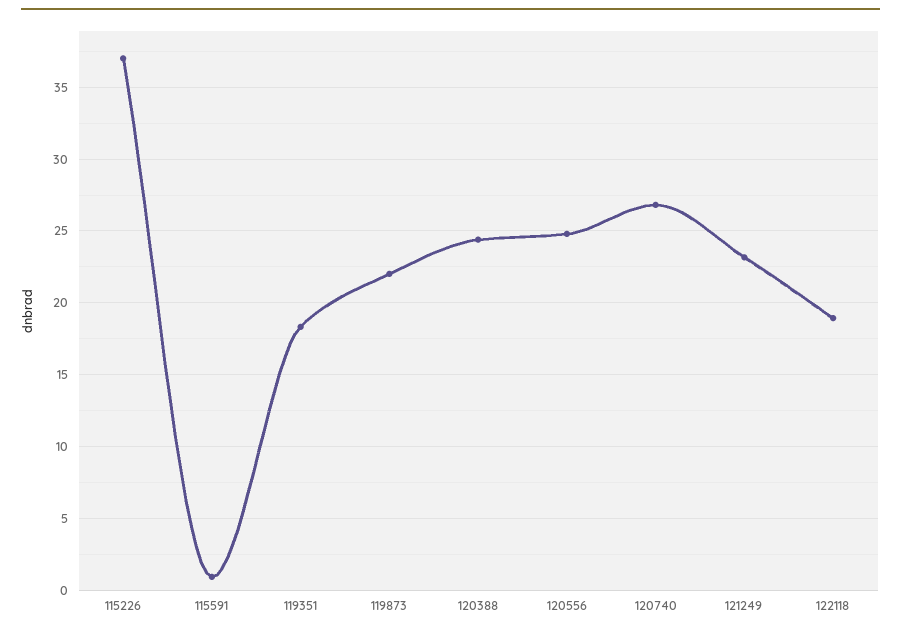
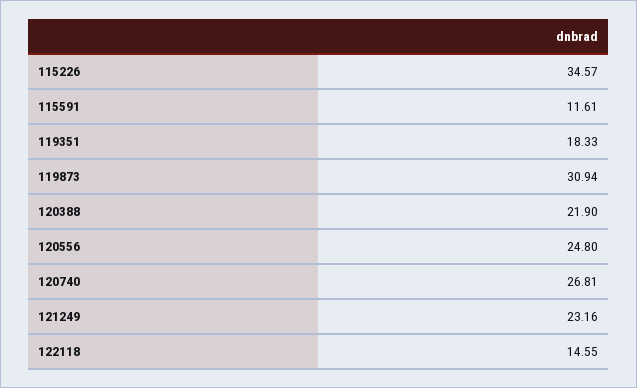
  {
-   "115226": 37,
+   "115226": 34.57,
-   "115591": 1,
+   "115591": 11.61,
    "119351": 18.33,
-   "119873": 22,
+   "119873": 30.94,
-   "120388": 24.5,
+   "120388": 21.9,
    "120556": 24.8,
    "120740": 26.81,
    "121249": 23.16,
-   "122118": 19
+   "122118": 14.55
  }

